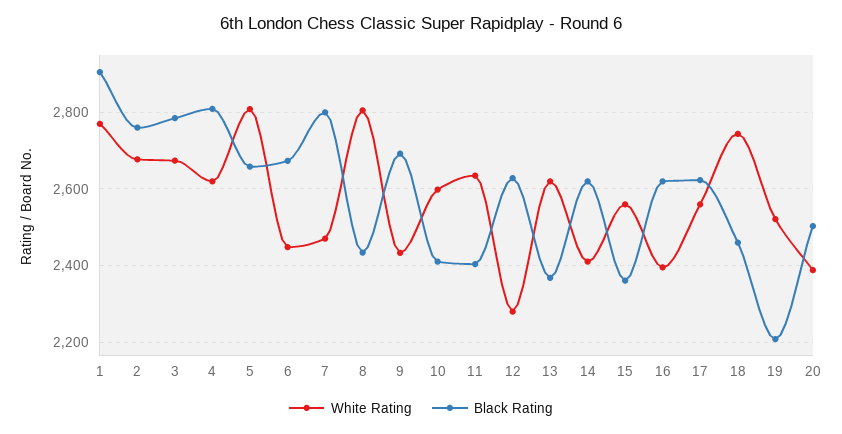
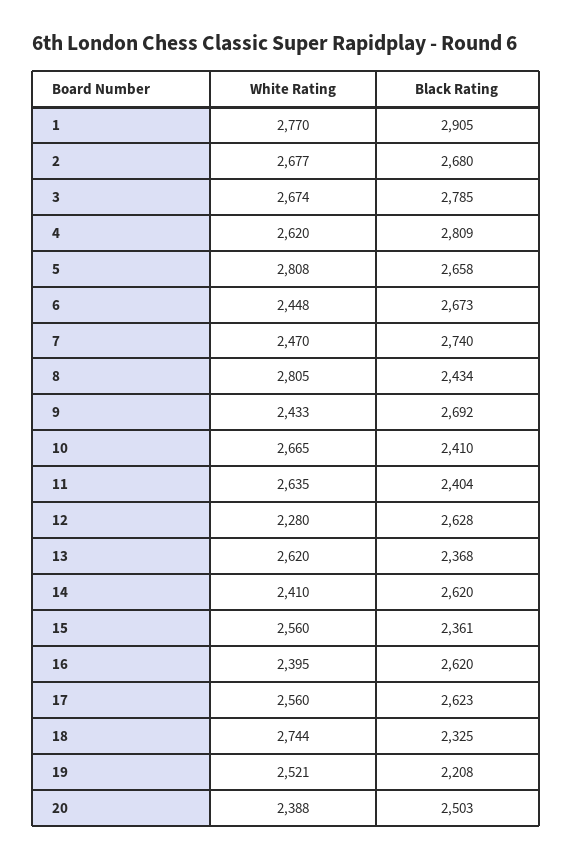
  {
    "White Rating": {
      "1": 2770,
      "2": 2677,
      "3": 2674,
      "4": 2620,
      "5": 2808,
      "6": 2448,
      "7": 2470,
      "8": 2805,
      "9": 2433,
-     "10": 2600,
+     "10": 2665,
      "11": 2635,
      "12": 2280,
      "13": 2620,
      "14": 2410,
      "15": 2560,
      "16": 2395,
      "17": 2560,
      "18": 2744,
      "19": 2521,
      "20": 2388
    },
    "Black Rating": {
      "1": 2905,
-     "2": 2760,
+     "2": 2680,
      "3": 2785,
      "4": 2809,
      "5": 2658,
      "6": 2673,
-     "7": 2800,
+     "7": 2740,
      "8": 2434,
      "9": 2692,
      "10": 2410,
      "11": 2404,
      "12": 2628,
      "13": 2368,
      "14": 2620,
      "15": 2361,
      "16": 2620,
      "17": 2623,
-     "18": 2460,
+     "18": 2325,
      "19": 2208,
      "20": 2503
    }
  }

